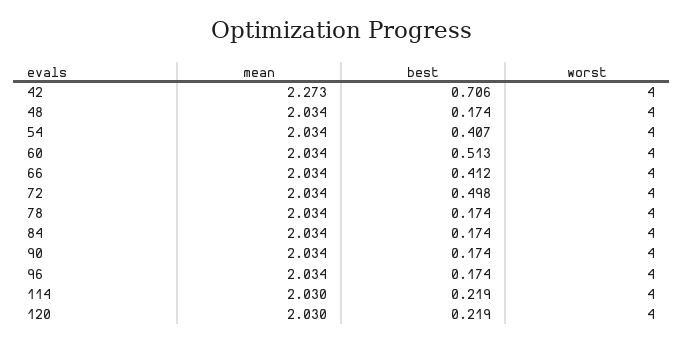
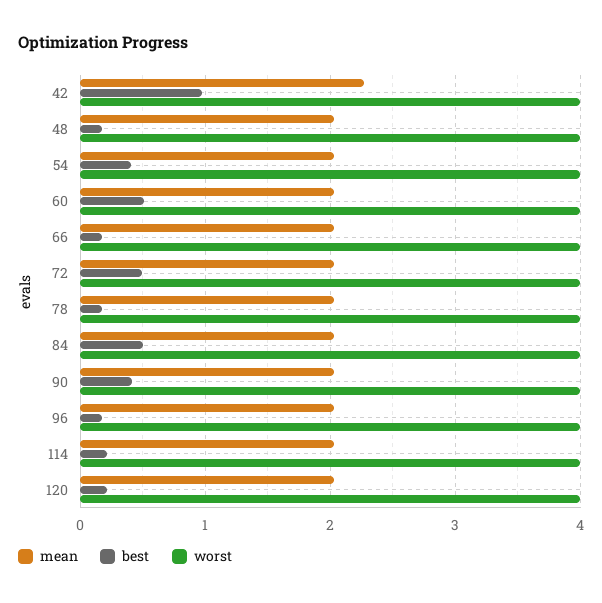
  {
    "mean": {
      "42": 2.273,
      "48": 2.034,
      "54": 2.034,
      "60": 2.034,
      "66": 2.034,
      "72": 2.034,
      "78": 2.034,
      "84": 2.034,
      "90": 2.034,
      "96": 2.034,
      "114": 2.03,
      "120": 2.03
    },
    "best": {
-     "42": 0.706,
+     "42": 1,
      "48": 0.174,
      "54": 0.407,
      "60": 0.513,
-     "66": 0.412,
+     "66": 0.2,
      "72": 0.498,
      "78": 0.174,
-     "84": 0.174,
+     "84": 0.5,
-     "90": 0.174,
+     "90": 0.4,
      "96": 0.174,
      "114": 0.219,
      "120": 0.219
    },
    "worst": {
      "42": 4,
      "48": 4,
      "54": 4,
      "60": 4,
      "66": 4,
      "72": 4,
      "78": 4,
      "84": 4,
      "90": 4,
      "96": 4,
      "114": 4,
      "120": 4
    }
  }

